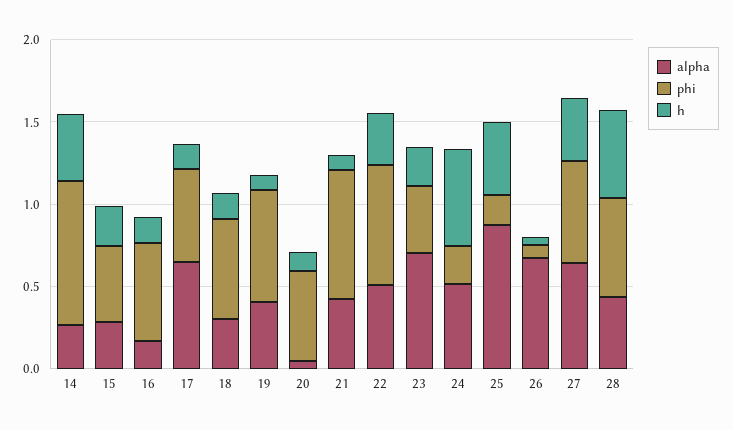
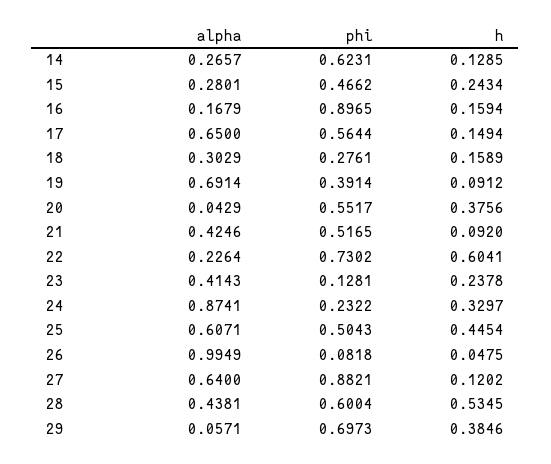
  {
    "alpha": {
      "14": 0.2657,
      "15": 0.2801,
      "16": 0.1679,
      "17": 0.65,
      "18": 0.3029,
-     "19": 0.4,
+     "19": 0.6914,
      "20": 0.0429,
      "21": 0.4246,
-     "22": 0.5,
+     "22": 0.2264,
-     "23": 0.7,
+     "23": 0.4143,
-     "24": 0.5,
+     "24": 0.8741,
-     "25": 0.9,
+     "25": 0.6071,
-     "26": 0.7,
+     "26": 0.9949,
      "27": 0.64,
-     "28": 0.4381
+     "28": 0.4381,
+     "29": 0.0571
    },
    "phi": {
-     "14": 0.9,
+     "14": 0.6231,
      "15": 0.4662,
-     "16": 0.6,
+     "16": 0.8965,
      "17": 0.5644,
-     "18": 0.6,
+     "18": 0.2761,
-     "19": 0.7,
+     "19": 0.3914,
      "20": 0.5517,
-     "21": 0.8,
+     "21": 0.5165,
      "22": 0.7302,
-     "23": 0.4,
+     "23": 0.1281,
      "24": 0.2322,
-     "25": 0.2,
+     "25": 0.5043,
      "26": 0.0818,
-     "27": 0.6,
+     "27": 0.8821,
-     "28": 0.6004
+     "28": 0.6004,
+     "29": 0.6973
    },
    "h": {
-     "14": 0.4,
+     "14": 0.1285,
      "15": 0.2434,
      "16": 0.1594,
      "17": 0.1494,
      "18": 0.1589,
      "19": 0.0912,
-     "20": 0.1,
+     "20": 0.3756,
      "21": 0.092,
-     "22": 0.3,
+     "22": 0.6041,
      "23": 0.2378,
-     "24": 0.6,
+     "24": 0.3297,
      "25": 0.4454,
      "26": 0.0475,
-     "27": 0.4,
+     "27": 0.1202,
-     "28": 0.5345
+     "28": 0.5345,
+     "29": 0.3846
    }
  }

